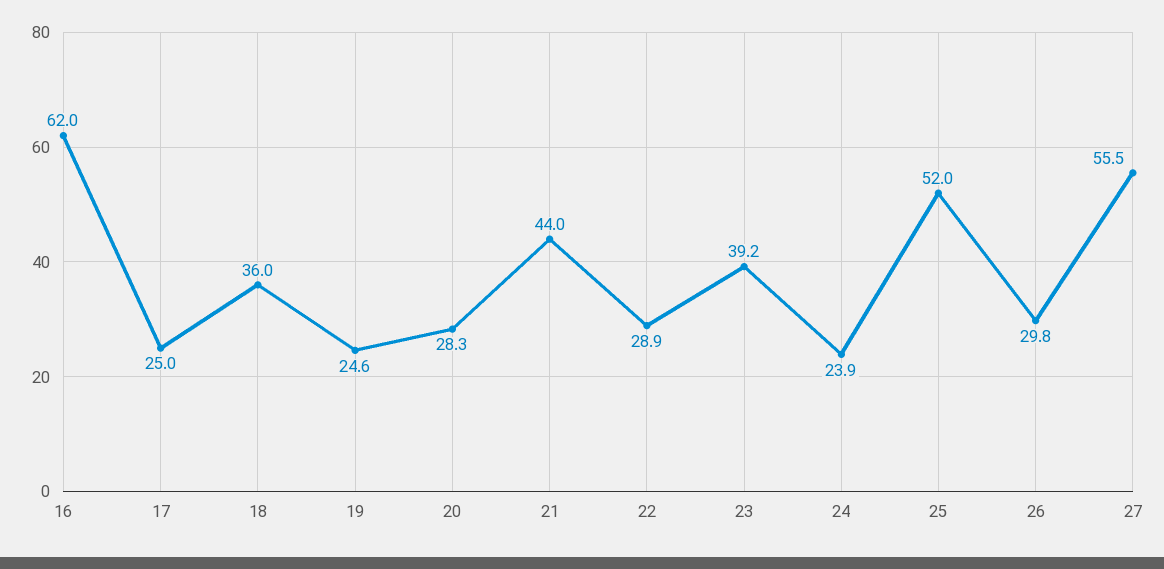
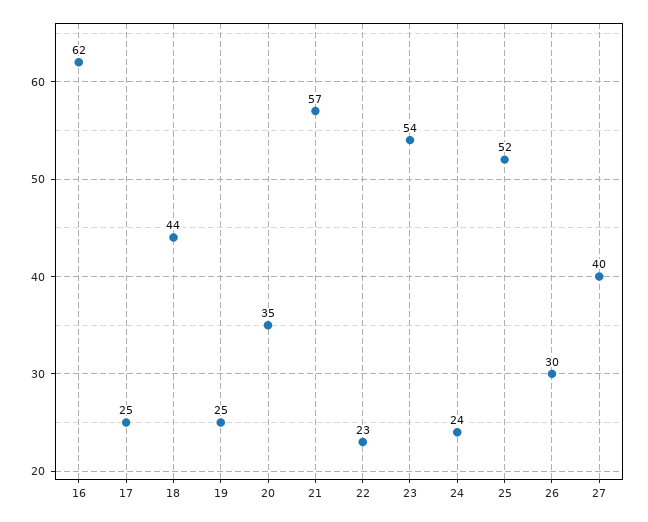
  {
    "16": 62,
    "17": 25,
-   "18": 36,
+   "18": 44,
    "19": 24.6,
-   "20": 28.3,
+   "20": 35,
-   "21": 44,
+   "21": 57,
-   "22": 28.9,
+   "22": 23,
-   "23": 39.2,
+   "23": 54,
    "24": 23.9,
    "25": 52,
    "26": 29.8,
-   "27": 55.5
+   "27": 40
  }

